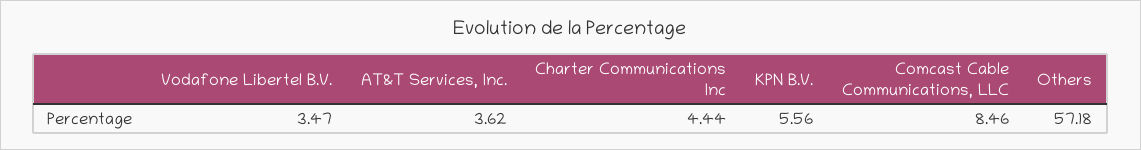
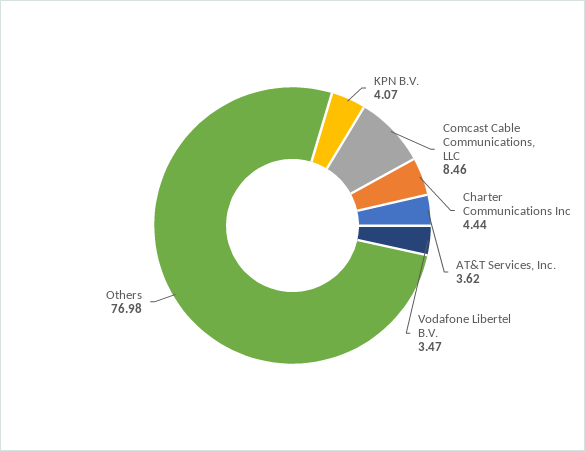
  {
    "Vodafone Libertel B.V.": 3.47,
    "AT&T Services, Inc.": 3.62,
    "Charter Communications Inc": 4.44,
-   "KPN B.V.": 5.56,
+   "KPN B.V.": 4.07,
    "Comcast Cable Communications, LLC": 8.46,
-   "Others": 57.18
+   "Others": 76.98
  }

